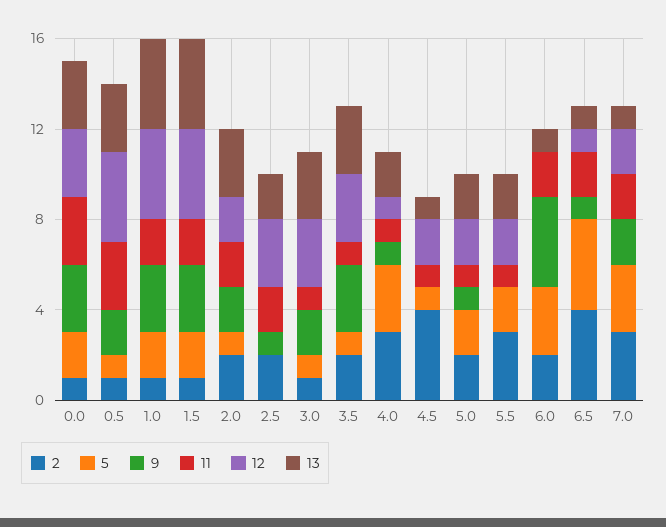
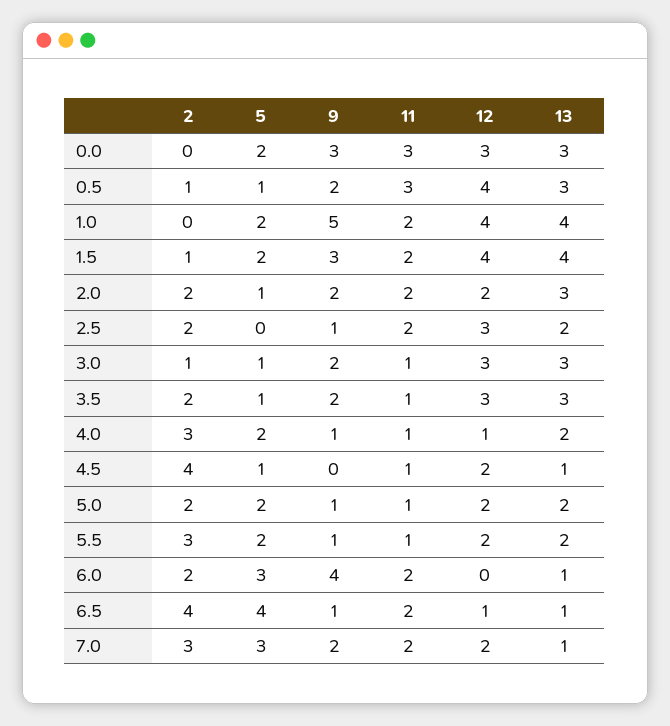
  {
    "2": {
-     "0.0": 1,
+     "0.0": 0,
      "0.5": 1,
-     "1.0": 1,
+     "1.0": 0,
      "1.5": 1,
      "2.0": 2,
      "2.5": 2,
      "3.0": 1,
      "3.5": 2,
      "4.0": 3,
      "4.5": 4,
      "5.0": 2,
      "5.5": 3,
      "6.0": 2,
      "6.5": 4,
      "7.0": 3
    },
    "5": {
      "0.0": 2,
      "0.5": 1,
      "1.0": 2,
      "1.5": 2,
      "2.0": 1,
      "2.5": 0,
      "3.0": 1,
      "3.5": 1,
-     "4.0": 3,
+     "4.0": 2,
      "4.5": 1,
      "5.0": 2,
      "5.5": 2,
      "6.0": 3,
      "6.5": 4,
      "7.0": 3
    },
    "9": {
      "0.0": 3,
      "0.5": 2,
-     "1.0": 3,
+     "1.0": 5,
      "1.5": 3,
      "2.0": 2,
      "2.5": 1,
      "3.0": 2,
-     "3.5": 3,
+     "3.5": 2,
      "4.0": 1,
      "4.5": 0,
      "5.0": 1,
-     "5.5": 0,
+     "5.5": 1,
      "6.0": 4,
      "6.5": 1,
      "7.0": 2
    },
    "11": {
      "0.0": 3,
      "0.5": 3,
      "1.0": 2,
      "1.5": 2,
      "2.0": 2,
      "2.5": 2,
      "3.0": 1,
      "3.5": 1,
      "4.0": 1,
      "4.5": 1,
      "5.0": 1,
      "5.5": 1,
      "6.0": 2,
      "6.5": 2,
      "7.0": 2
    },
    "12": {
      "0.0": 3,
      "0.5": 4,
      "1.0": 4,
      "1.5": 4,
      "2.0": 2,
      "2.5": 3,
      "3.0": 3,
      "3.5": 3,
      "4.0": 1,
      "4.5": 2,
      "5.0": 2,
      "5.5": 2,
      "6.0": 0,
      "6.5": 1,
      "7.0": 2
    },
    "13": {
      "0.0": 3,
      "0.5": 3,
      "1.0": 4,
      "1.5": 4,
      "2.0": 3,
      "2.5": 2,
      "3.0": 3,
      "3.5": 3,
      "4.0": 2,
      "4.5": 1,
      "5.0": 2,
      "5.5": 2,
      "6.0": 1,
      "6.5": 1,
      "7.0": 1
    }
  }

